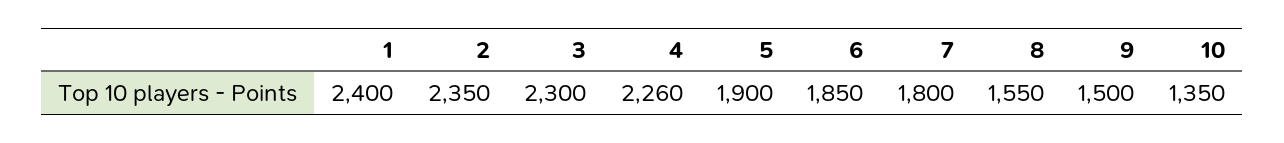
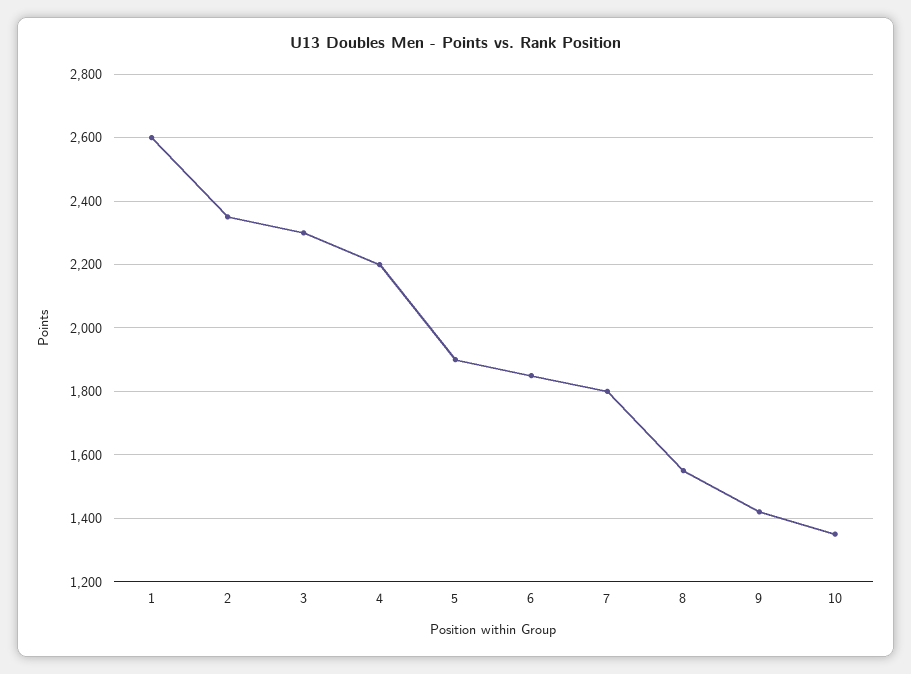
  {
-   "1": 2400,
+   "1": 2600,
    "2": 2350,
    "3": 2300,
-   "4": 2260,
+   "4": 2200,
    "5": 1900,
    "6": 1850,
    "7": 1800,
    "8": 1550,
-   "9": 1500,
+   "9": 1420,
    "10": 1350
  }

